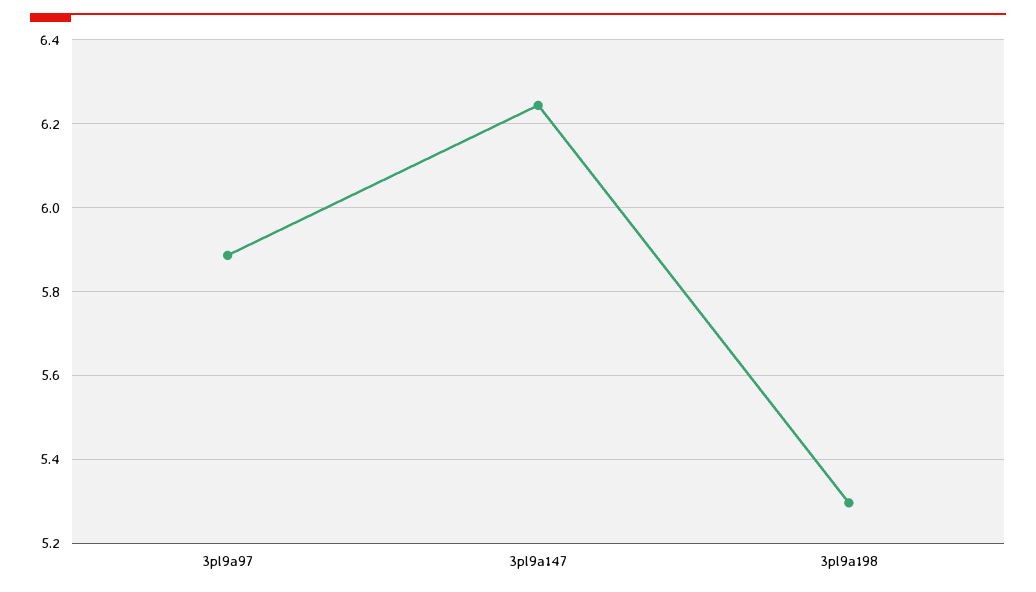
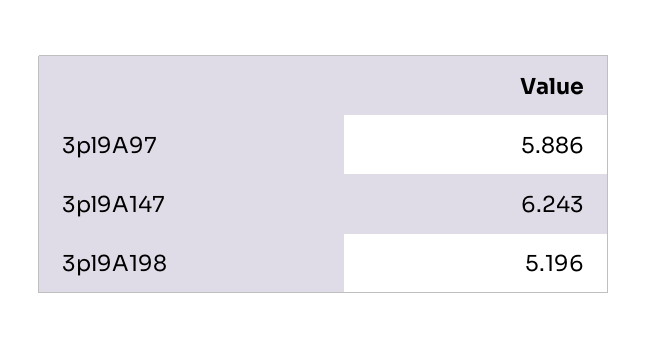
  {
    "3pl9a97": 5.886,
    "3pl9a147": 6.243,
-   "3pl9a198": 5.3
+   "3pl9a198": 5.196
  }

